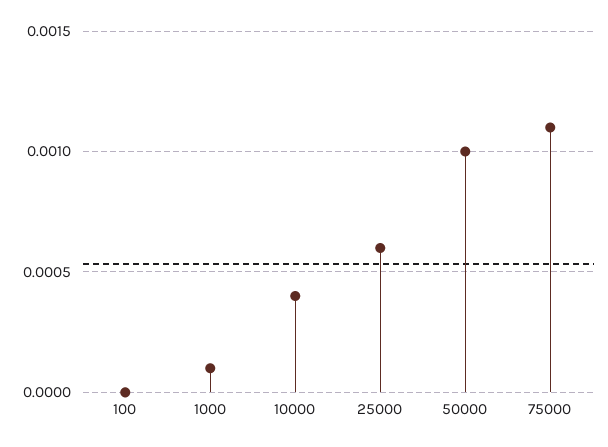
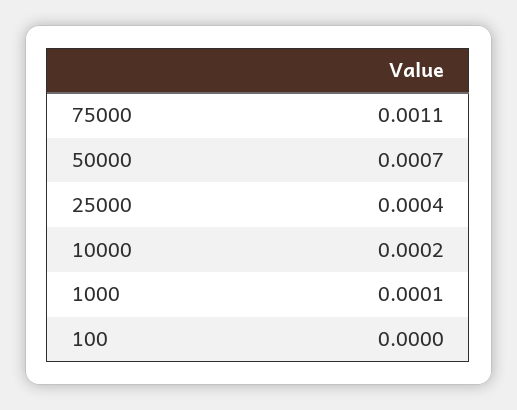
  {
    "100": 0,
    "1000": 0.0001,
-   "10000": 0.0004,
+   "10000": 0.0002,
-   "25000": 0.0006,
+   "25000": 0.0004,
-   "50000": 0.001,
+   "50000": 0.0007,
    "75000": 0.0011
  }

